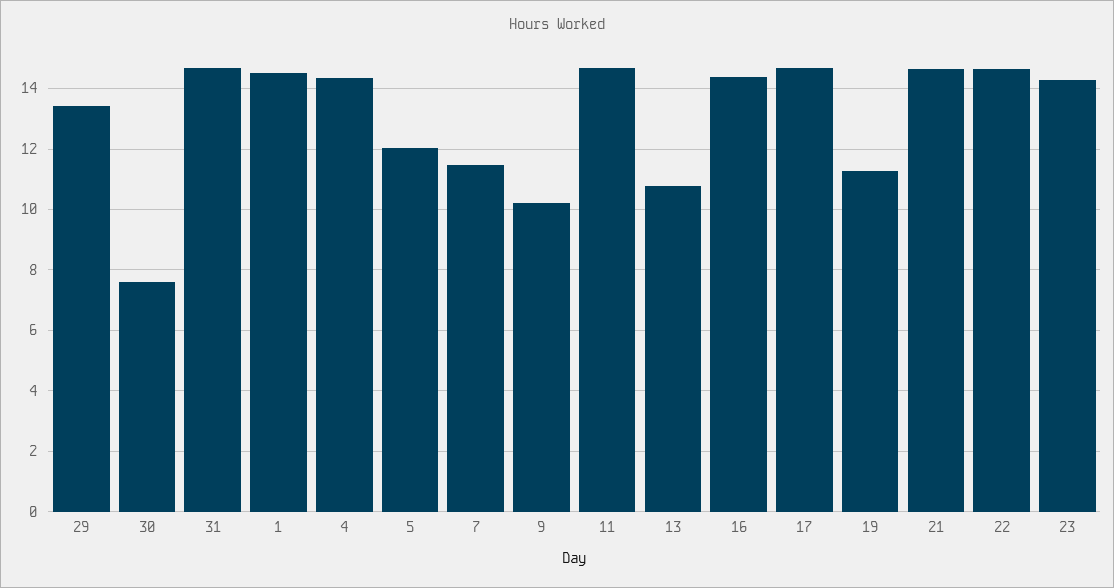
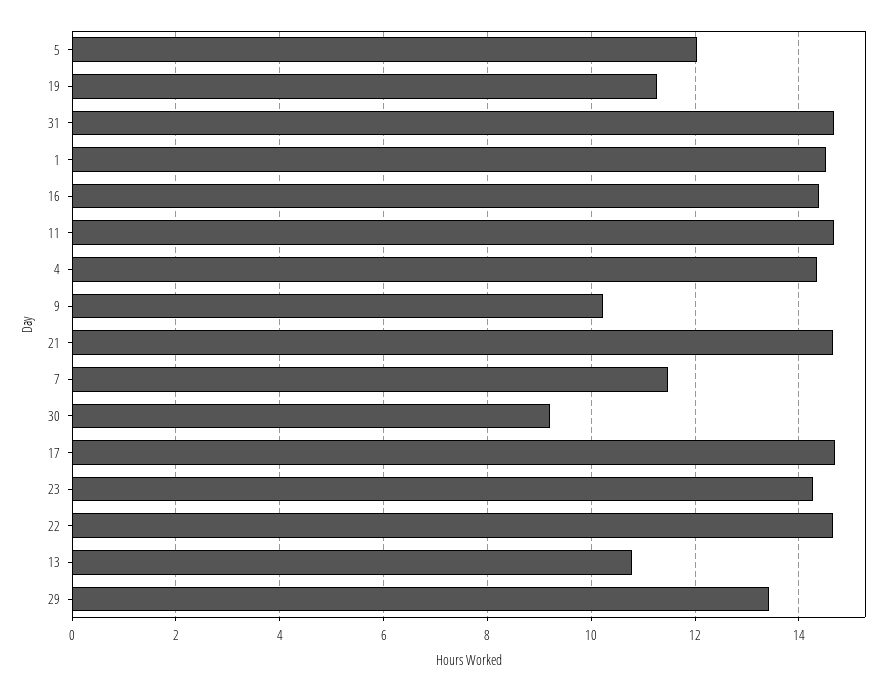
  {
    "29": 13.4,
-   "30": 7.6,
+   "30": 9.2,
    "31": 14.6,
    "1": 14.6,
    "4": 14.4,
    "5": 12,
    "7": 11.4,
    "9": 10.2,
    "11": 14.6,
    "13": 10.8,
    "16": 14.4,
    "17": 14.6,
    "19": 11.2,
    "21": 14.6,
    "22": 14.6,
    "23": 14.2
  }

